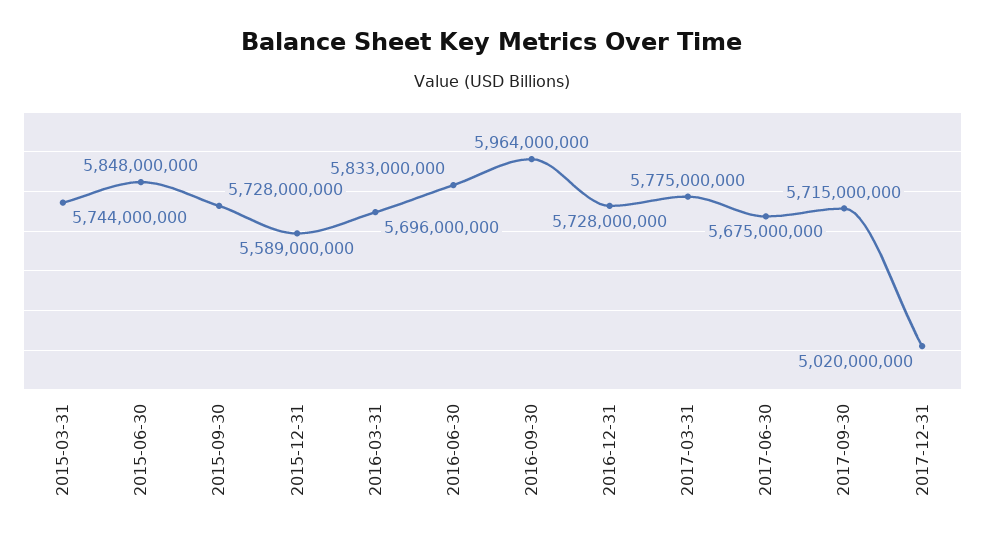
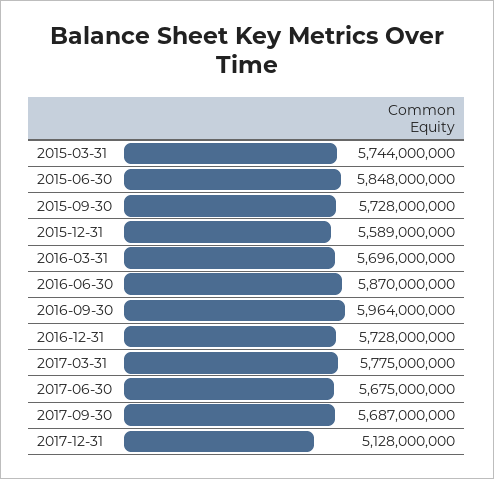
  {
    "2015-03-31": 5744000000,
    "2015-06-30": 5848000000,
    "2015-09-30": 5728000000,
    "2015-12-31": 5589000000,
    "2016-03-31": 5696000000,
-   "2016-06-30": 5833000000,
+   "2016-06-30": 5870000000,
    "2016-09-30": 5964000000,
    "2016-12-31": 5728000000,
    "2017-03-31": 5775000000,
    "2017-06-30": 5675000000,
-   "2017-09-30": 5715000000,
+   "2017-09-30": 5687000000,
-   "2017-12-31": 5020000000
+   "2017-12-31": 5128000000
  }

